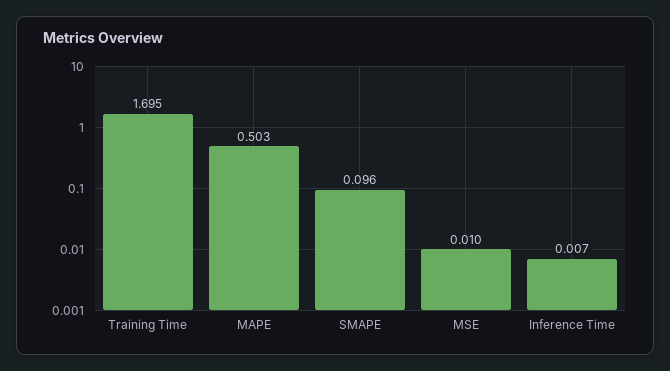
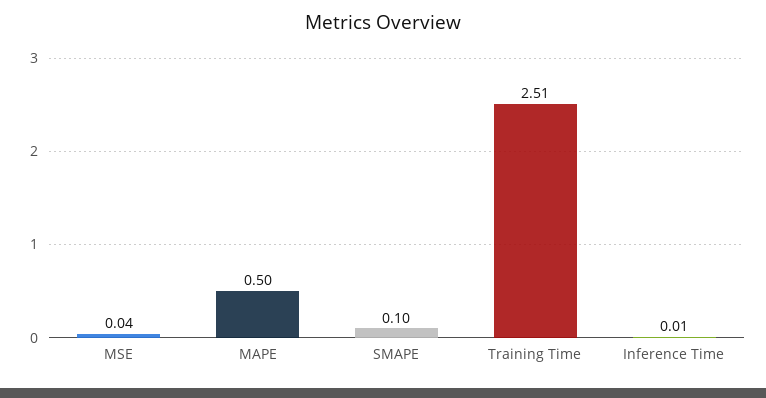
  {
-   "Training Time": 1.695,
+   "Training Time": 2.51,
    "MAPE": 0.503,
    "SMAPE": 0.096,
-   "MSE": 0.01,
+   "MSE": 0.04,
    "Inference Time": 0.007
  }

